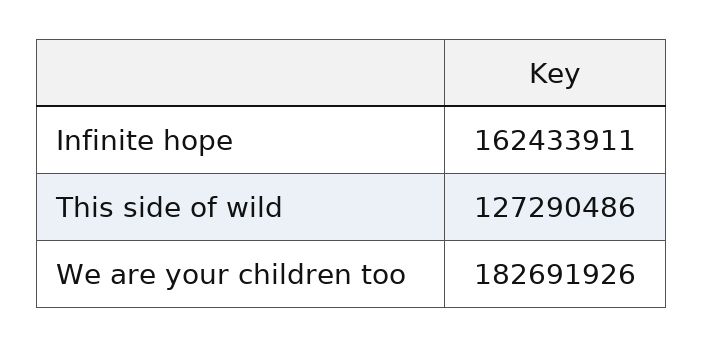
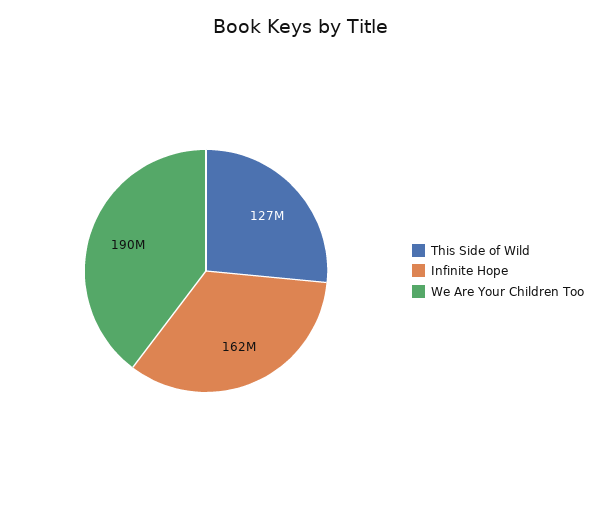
  {
    "Infinite hope": 162433911,
    "This side of wild": 127290486,
-   "We are your children too": 182691926
+   "We are your children too": 190000000
  }

